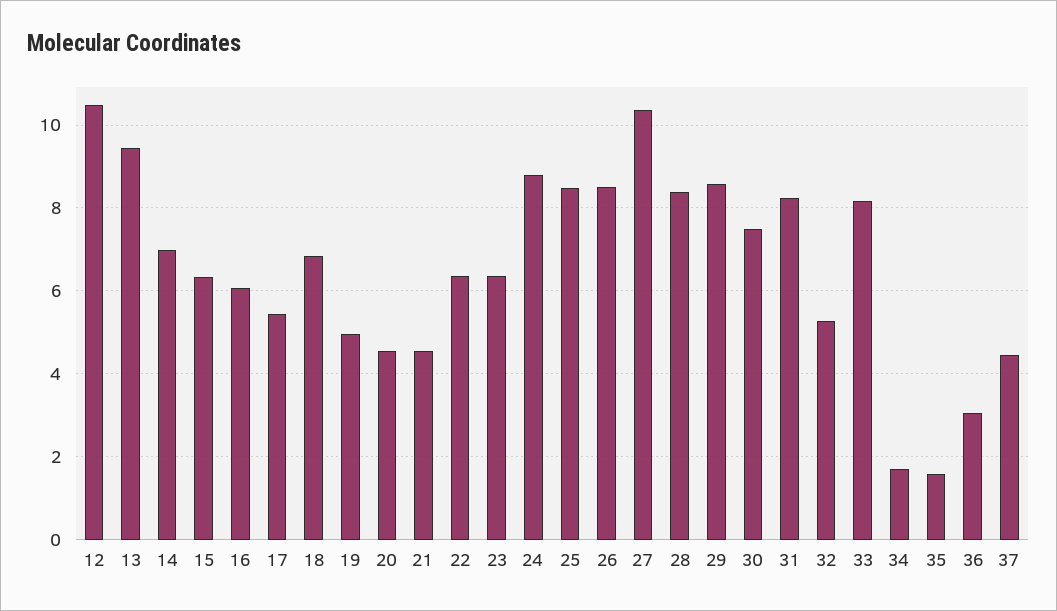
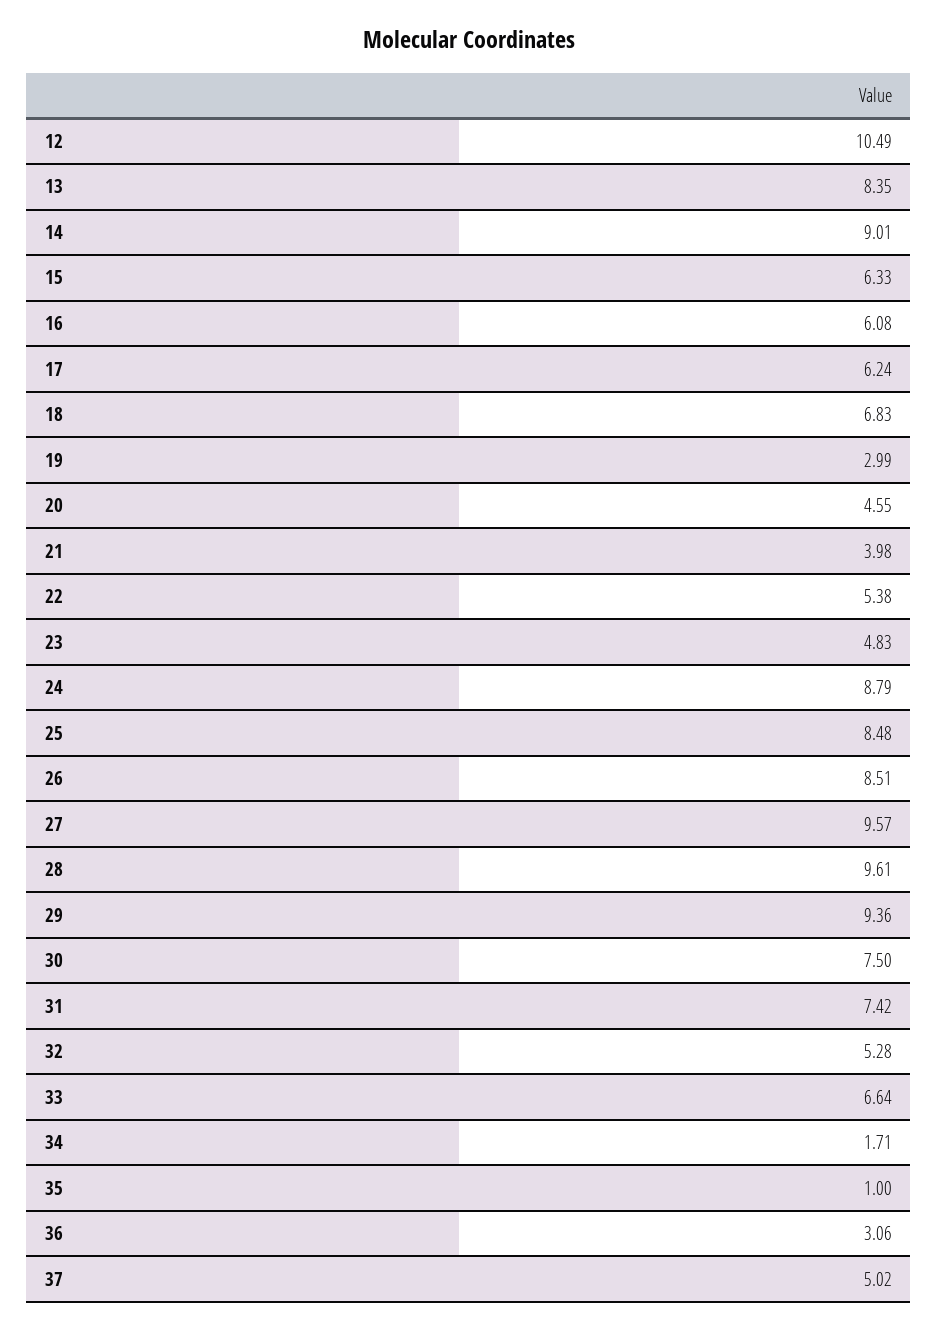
  {
    "12": 10.49,
-   "13": 9.4,
+   "13": 8.35,
-   "14": 7,
+   "14": 9.01,
    "15": 6.33,
    "16": 6.08,
-   "17": 5.4,
+   "17": 6.24,
    "18": 6.83,
-   "19": 5,
+   "19": 2.99,
    "20": 4.55,
-   "21": 4.6,
+   "21": 3.98,
-   "22": 6.4,
+   "22": 5.38,
-   "23": 6.4,
+   "23": 4.83,
    "24": 8.79,
    "25": 8.48,
    "26": 8.51,
-   "27": 10.4,
+   "27": 9.57,
-   "28": 8.4,
+   "28": 9.61,
-   "29": 8.6,
+   "29": 9.36,
    "30": 7.5,
-   "31": 8.2,
+   "31": 7.42,
    "32": 5.28,
-   "33": 8.2,
+   "33": 6.64,
    "34": 1.71,
-   "35": 1.6,
+   "35": 1,
    "36": 3.06,
-   "37": 4.4
+   "37": 5.02
  }

